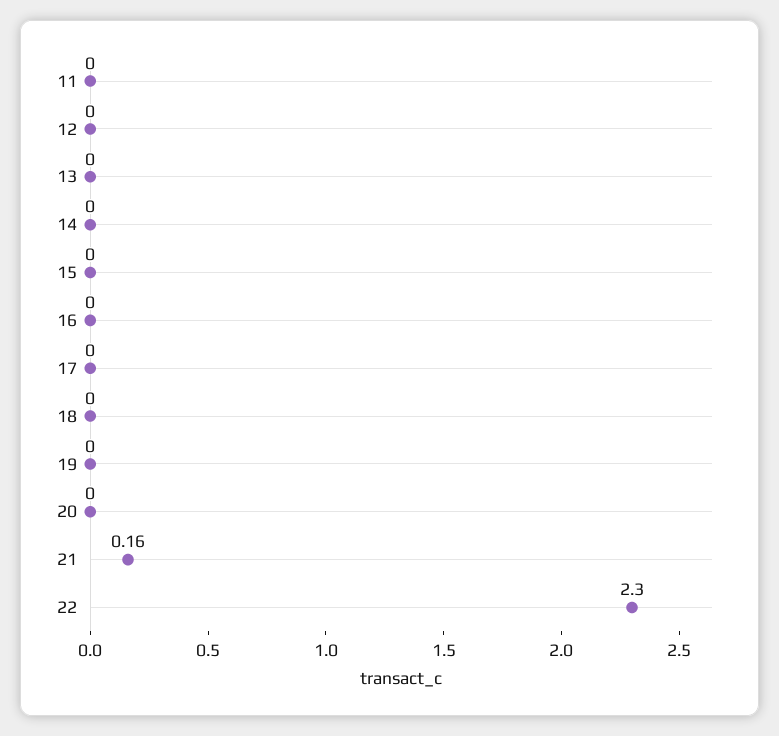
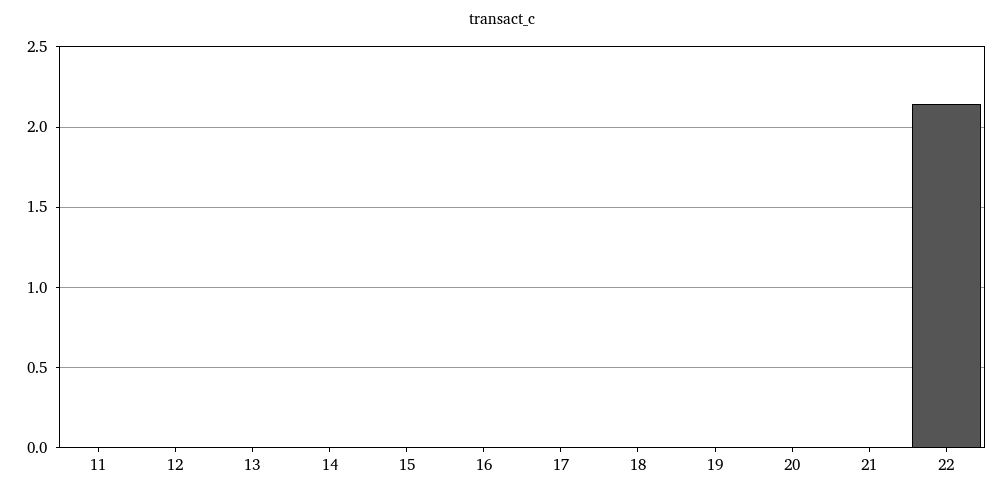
  {
    "11": 0,
    "12": 0,
    "13": 0,
    "14": 0,
    "15": 0,
    "16": 0,
    "17": 0,
    "18": 0,
    "19": 0,
    "20": 0,
-   "21": 0.16,
+   "21": 0,
-   "22": 2.3
+   "22": 2.15
  }

